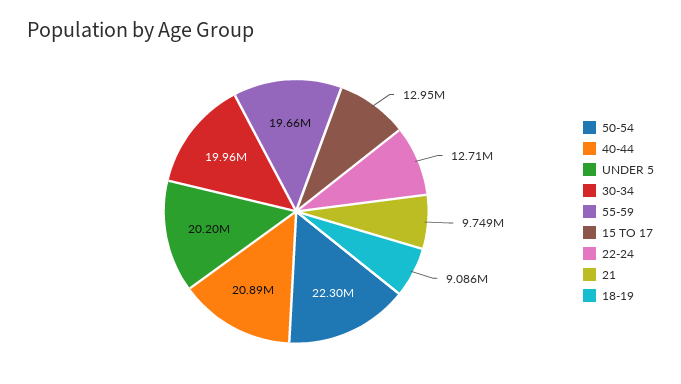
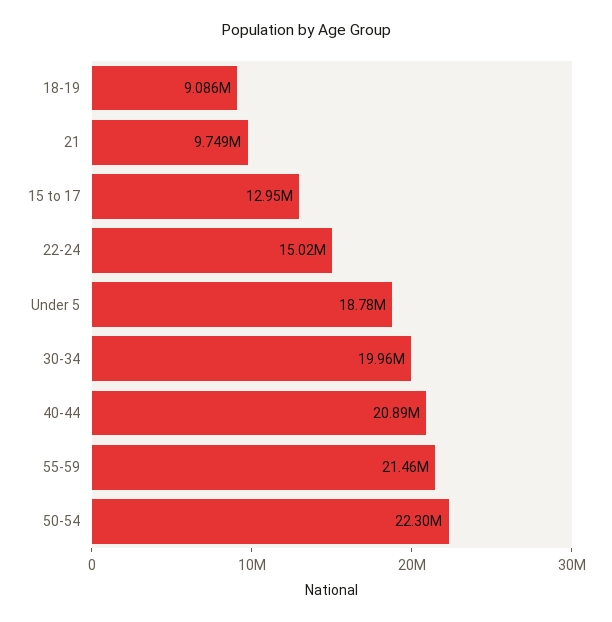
  {
    "50-54": 22300000,
    "40-44": 20890000,
-   "UNDER 5": 20200000,
+   "UNDER 5": 18780000,
    "30-34": 19960000,
-   "55-59": 19660000,
+   "55-59": 21460000,
    "15 TO 17": 12950000,
-   "22-24": 12710000,
+   "22-24": 15020000,
    "21": 9749000,
    "18-19": 9086000
  }

